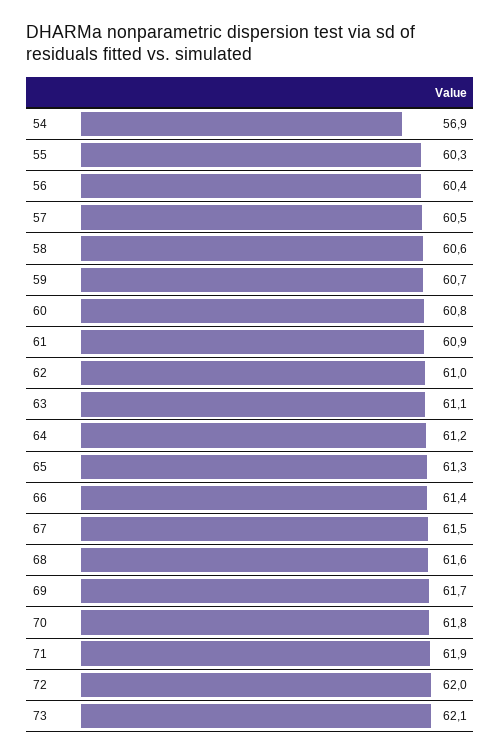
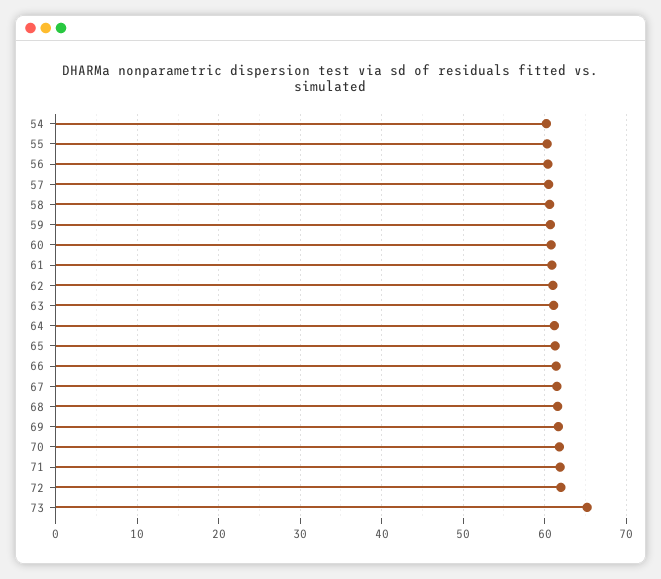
  {
-   "54": 56.9,
+   "54": 60,
    "55": 60.3,
    "56": 60.4,
    "57": 60.5,
    "58": 60.6,
    "59": 60.7,
    "60": 60.8,
    "61": 60.9,
    "62": 61,
    "63": 61.1,
    "64": 61.2,
    "65": 61.3,
    "66": 61.4,
    "67": 61.5,
    "68": 61.6,
    "69": 61.7,
    "70": 61.8,
    "71": 61.9,
    "72": 62,
-   "73": 62.1
+   "73": 65
  }

